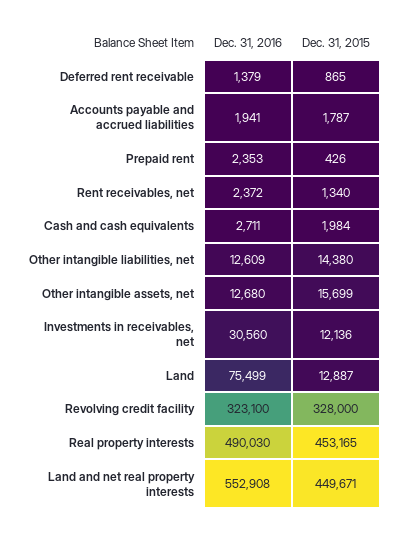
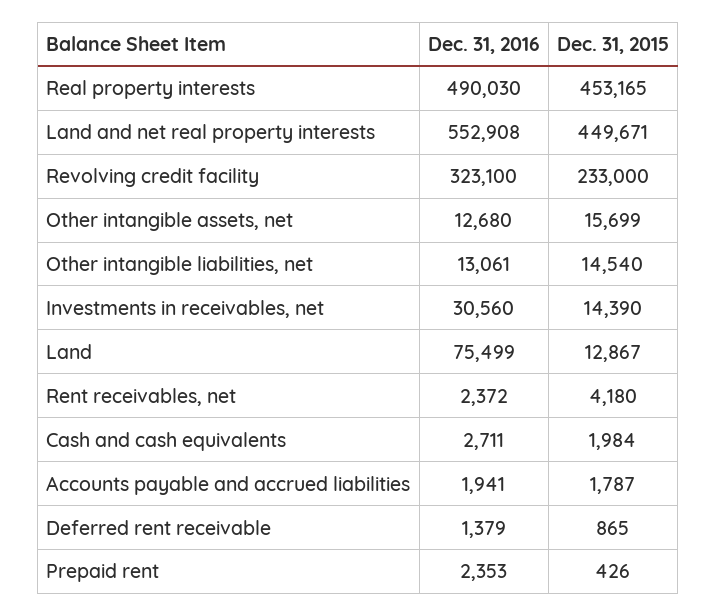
  {
    "Dec. 31, 2016": {
      "Deferred rent receivable": 1379,
      "Accounts payable and accrued liabilities": 1941,
      "Prepaid rent": 2353,
      "Rent receivables, net": 2372,
      "Cash and cash equivalents": 2711,
-     "Other intangible liabilities, net": 12609,
+     "Other intangible liabilities, net": 13061,
      "Other intangible assets, net": 12680,
      "Investments in receivables, net": 30560,
      "Land": 75499,
      "Revolving credit facility": 323100,
      "Real property interests": 490030,
      "Land and net real property interests": 552908
    },
    "Dec. 31, 2015": {
      "Deferred rent receivable": 865,
      "Accounts payable and accrued liabilities": 1787,
      "Prepaid rent": 426,
-     "Rent receivables, net": 1340,
+     "Rent receivables, net": 4180,
      "Cash and cash equivalents": 1984,
-     "Other intangible liabilities, net": 14380,
+     "Other intangible liabilities, net": 14540,
      "Other intangible assets, net": 15699,
-     "Investments in receivables, net": 12136,
+     "Investments in receivables, net": 14390,
-     "Land": 12887,
+     "Land": 12867,
-     "Revolving credit facility": 328000,
+     "Revolving credit facility": 233000,
      "Real property interests": 453165,
      "Land and net real property interests": 449671
    }
  }

